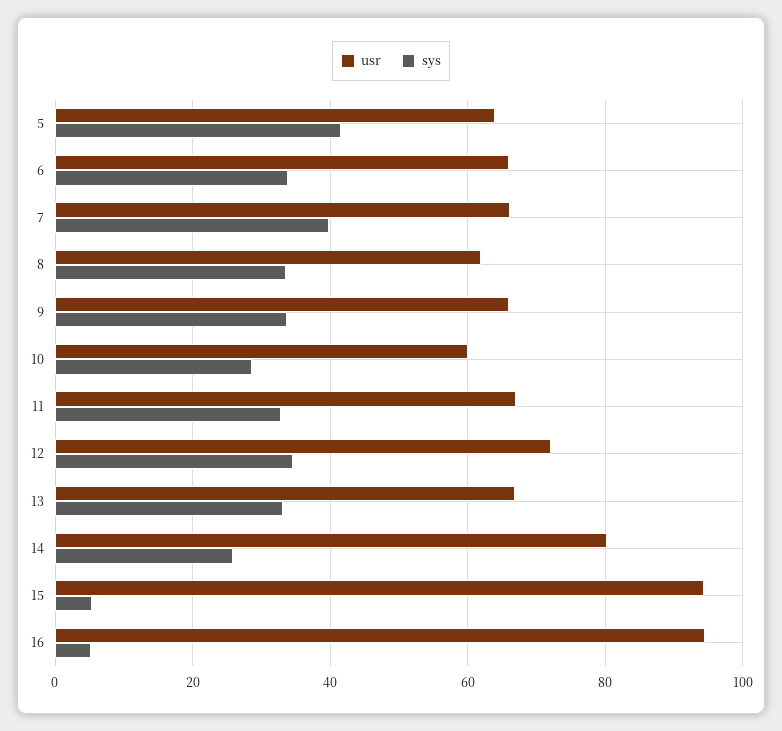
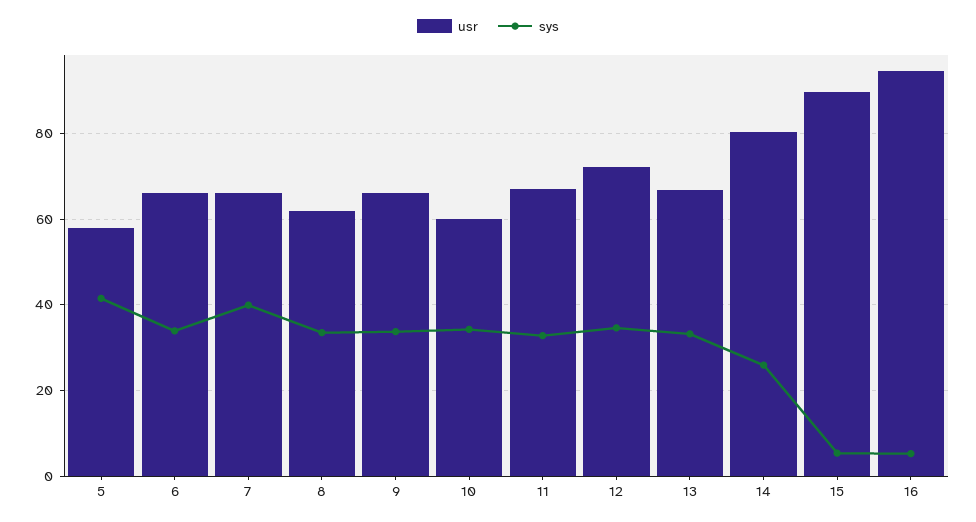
  {
    "usr": {
-     "5": 64,
+     "5": 58,
      "6": 66,
      "7": 66,
      "8": 62,
      "9": 66,
      "10": 60,
      "11": 66,
      "12": 72,
      "13": 66,
      "14": 80,
-     "15": 94,
+     "15": 90,
      "16": 94
    },
    "sys": {
      "5": 42,
      "6": 34,
      "7": 40,
      "8": 34,
      "9": 34,
-     "10": 28,
+     "10": 34,
      "11": 32,
      "12": 34,
      "13": 34,
      "14": 26,
      "15": 6,
      "16": 6
    }
  }

